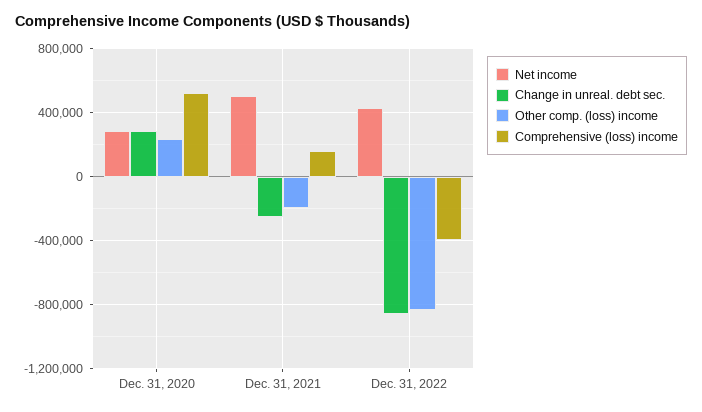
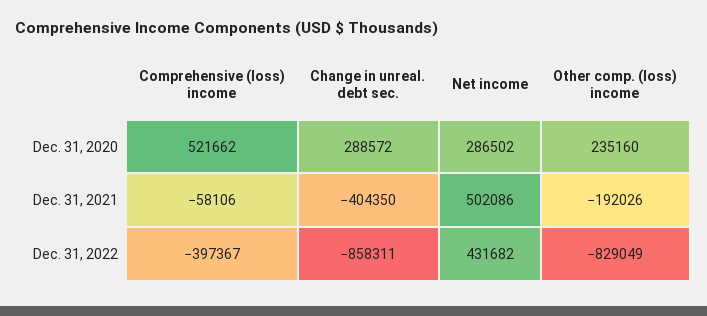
  {
    "Net income": {
      "Dec. 31, 2020": 286502,
      "Dec. 31, 2021": 502086,
      "Dec. 31, 2022": 431682
    },
    "Change in unreal. debt sec.": {
      "Dec. 31, 2020": 288572,
-     "Dec. 31, 2021": -250000,
+     "Dec. 31, 2021": -404350,
      "Dec. 31, 2022": -858311
    },
    "Other comp. (loss) income": {
      "Dec. 31, 2020": 235160,
      "Dec. 31, 2021": -192026,
      "Dec. 31, 2022": -829049
    },
    "Comprehensive (loss) income": {
      "Dec. 31, 2020": 521662,
-     "Dec. 31, 2021": 150000,
+     "Dec. 31, 2021": -58106,
      "Dec. 31, 2022": -397367
    }
  }

